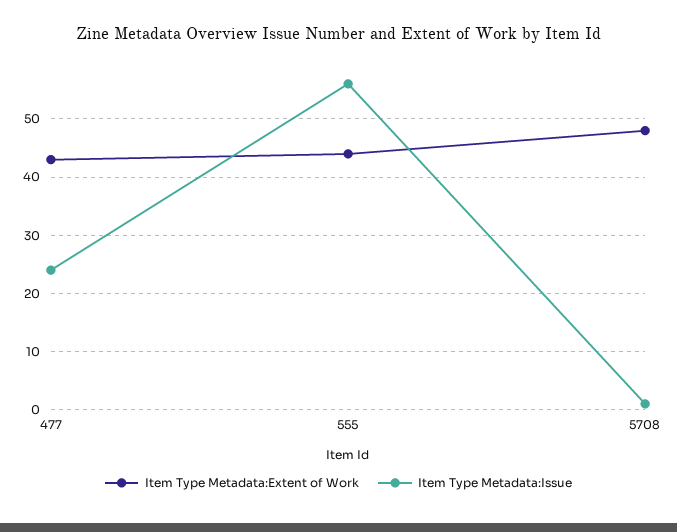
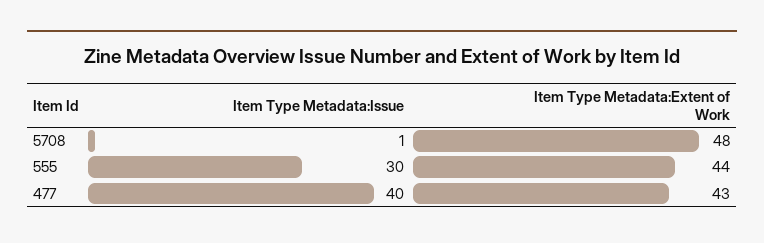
  {
    "Item Type Metadata:Extent of Work": {
      "477": 43,
      "555": 44,
      "5708": 48
    },
    "Item Type Metadata:Issue": {
-     "477": 25,
+     "477": 40,
-     "555": 55,
+     "555": 30,
      "5708": 1
    }
  }

